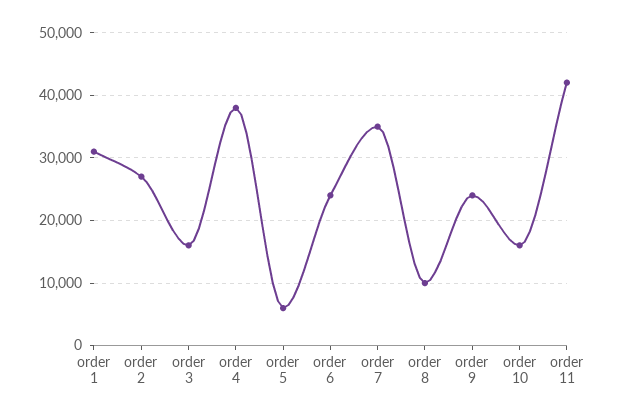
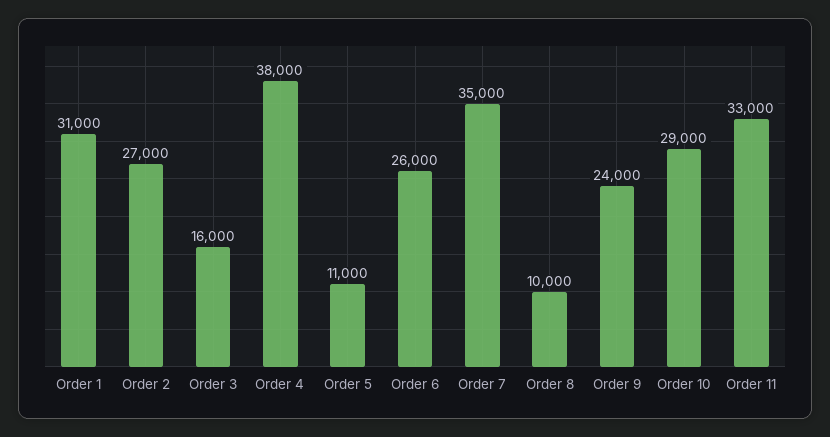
  {
    "order 1": 31000,
    "order 2": 27000,
    "order 3": 16000,
    "order 4": 38000,
-   "order 5": 6000,
+   "order 5": 11000,
-   "order 6": 24000,
+   "order 6": 26000,
    "order 7": 35000,
    "order 8": 10000,
    "order 9": 24000,
-   "order 10": 16000,
+   "order 10": 29000,
-   "order 11": 42000
+   "order 11": 33000
  }

